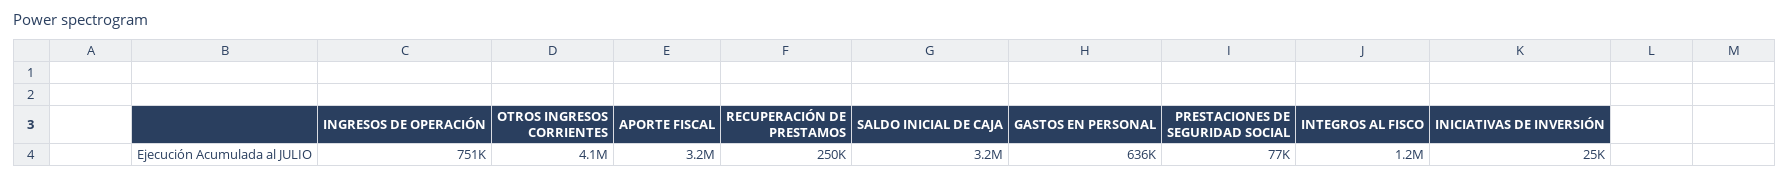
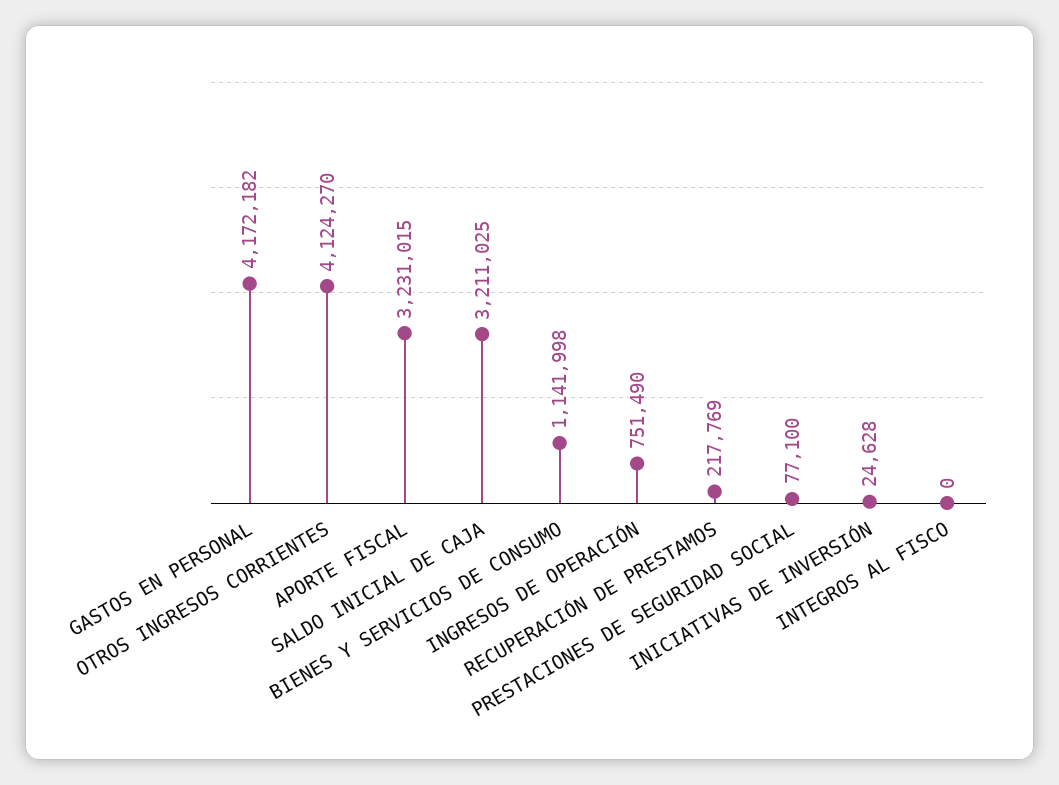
  {
    "INGRESOS DE OPERACIÓN": 751490,
    "OTROS INGRESOS CORRIENTES": 4124270,
    "APORTE FISCAL": 3231015,
-   "RECUPERACIÓN DE PRESTAMOS": 250000,
+   "RECUPERACIÓN DE PRESTAMOS": 217769,
    "SALDO INICIAL DE CAJA": 3211025,
-   "GASTOS EN PERSONAL": 636000,
+   "GASTOS EN PERSONAL": 4172182,
    "PRESTACIONES DE SEGURIDAD SOCIAL": 77100,
-   "INTEGROS AL FISCO": 1200000,
+   "INTEGROS AL FISCO": 0,
-   "INICIATIVAS DE INVERSIÓN": 24628
+   "INICIATIVAS DE INVERSIÓN": 24628,
+   "BIENES Y SERVICIOS DE CONSUMO": 1141998
  }

